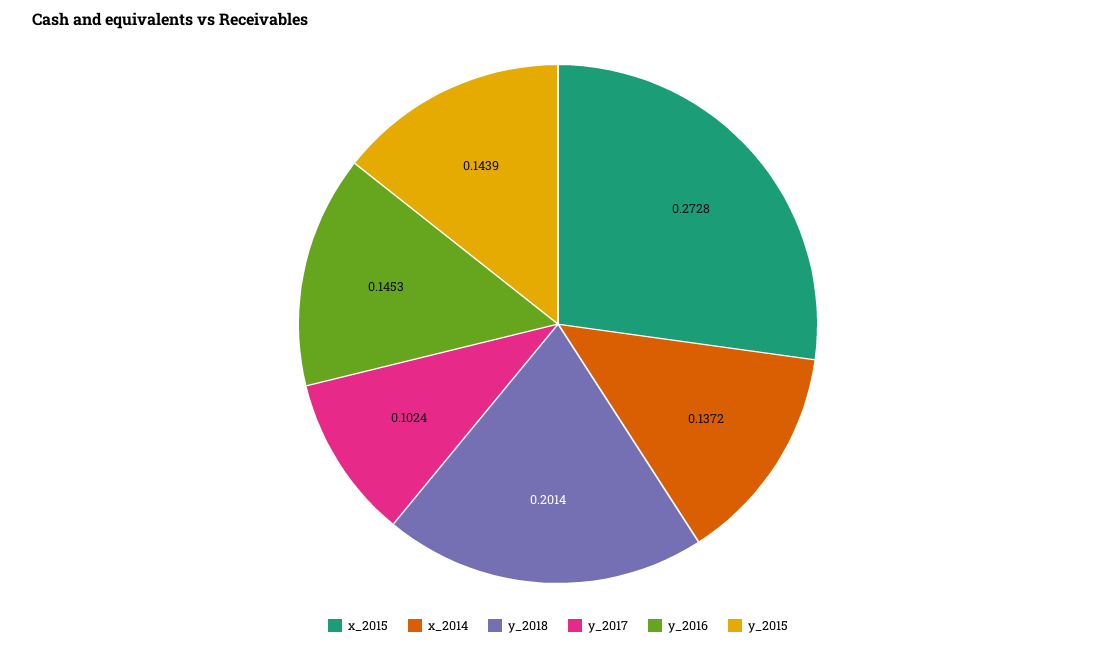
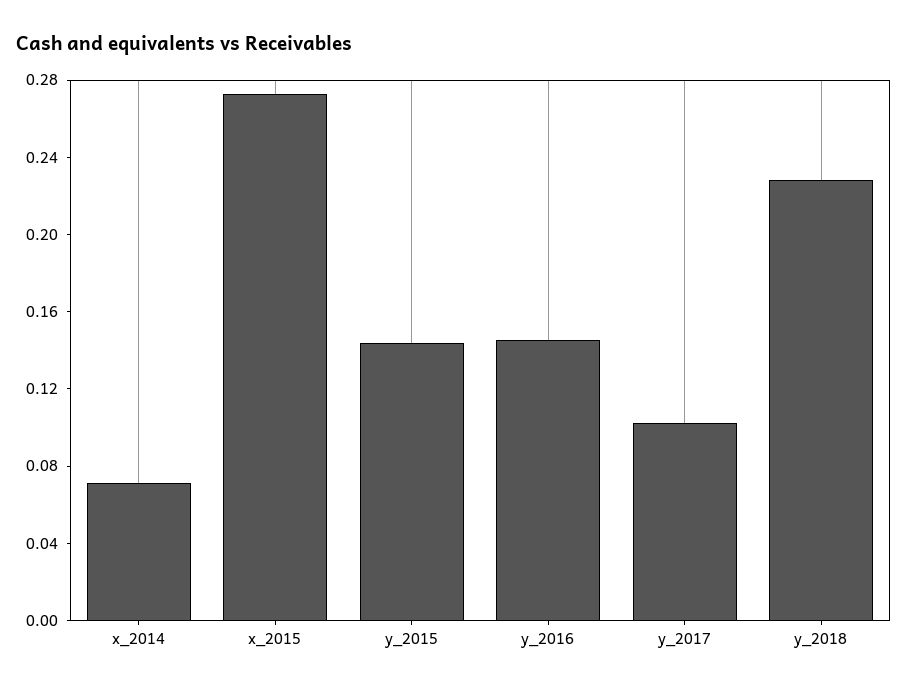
  {
    "x_2015": 0.2728,
-   "x_2014": 0.1372,
+   "x_2014": 0.07,
-   "y_2018": 0.2014,
+   "y_2018": 0.23,
    "y_2017": 0.1024,
    "y_2016": 0.1453,
    "y_2015": 0.1439
  }

